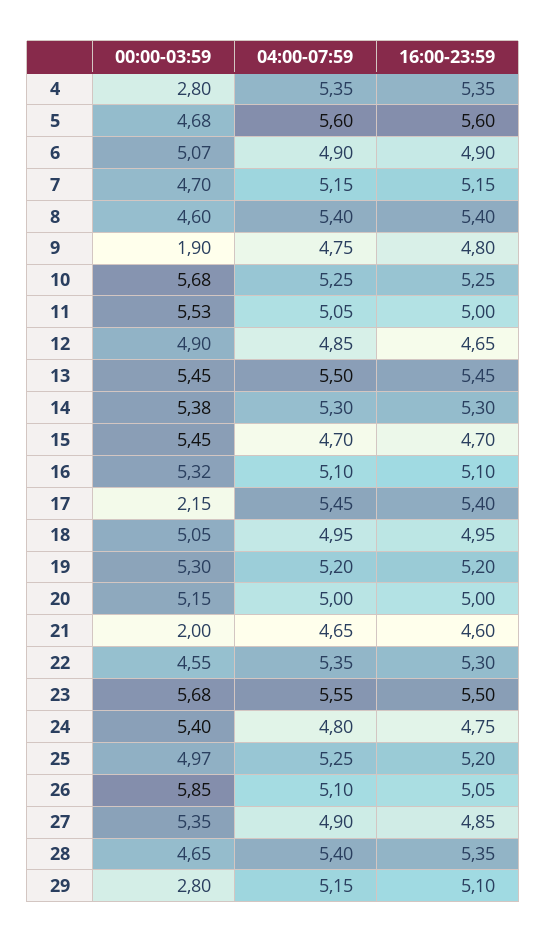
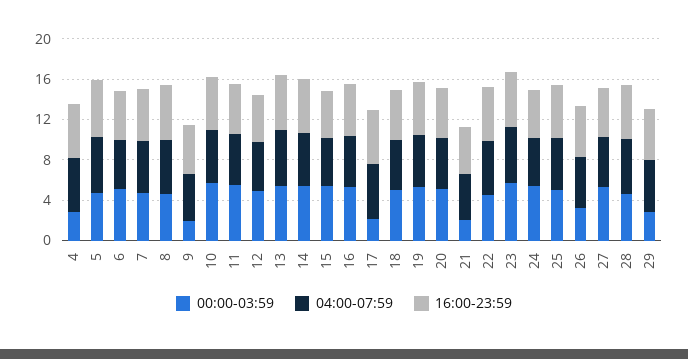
  {
    "00:00-03:59": {
      "4": 2.8,
      "5": 4.68,
      "6": 5.07,
      "7": 4.7,
      "8": 4.6,
      "9": 1.9,
      "10": 5.68,
      "11": 5.53,
      "12": 4.9,
      "13": 5.45,
      "14": 5.38,
      "15": 5.45,
      "16": 5.32,
      "17": 2.15,
      "18": 5.05,
      "19": 5.3,
      "20": 5.15,
      "21": 2,
      "22": 4.55,
      "23": 5.68,
      "24": 5.4,
      "25": 4.97,
-     "26": 5.85,
+     "26": 3,
      "27": 5.35,
      "28": 4.65,
      "29": 2.8
    },
    "04:00-07:59": {
      "4": 5.35,
      "5": 5.6,
      "6": 4.9,
      "7": 5.15,
      "8": 5.4,
      "9": 4.75,
      "10": 5.25,
      "11": 5.05,
      "12": 4.85,
      "13": 5.5,
      "14": 5.3,
      "15": 4.7,
      "16": 5.1,
      "17": 5.45,
      "18": 4.95,
      "19": 5.2,
      "20": 5,
      "21": 4.65,
      "22": 5.35,
      "23": 5.55,
      "24": 4.8,
      "25": 5.25,
      "26": 5.1,
      "27": 4.9,
      "28": 5.4,
      "29": 5.15
    },
    "16:00-23:59": {
      "4": 5.35,
      "5": 5.6,
      "6": 4.9,
      "7": 5.15,
      "8": 5.4,
      "9": 4.8,
      "10": 5.25,
      "11": 5,
      "12": 4.65,
      "13": 5.45,
      "14": 5.3,
      "15": 4.7,
      "16": 5.1,
      "17": 5.4,
      "18": 4.95,
      "19": 5.2,
      "20": 5,
      "21": 4.6,
      "22": 5.3,
      "23": 5.5,
      "24": 4.75,
      "25": 5.2,
      "26": 5.05,
      "27": 4.85,
      "28": 5.35,
      "29": 5.1
    }
  }

